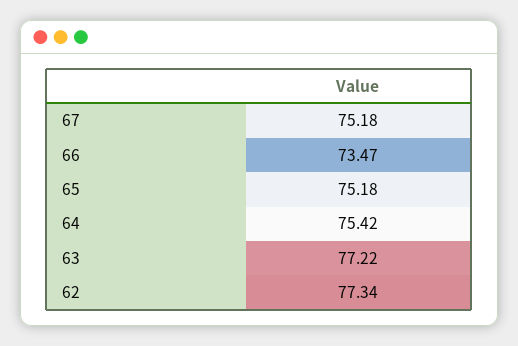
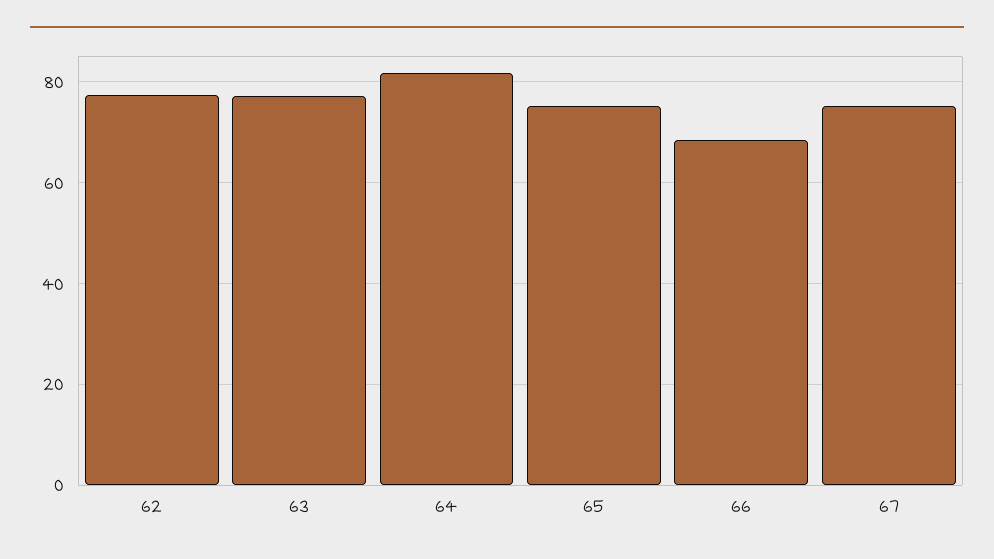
  {
    "67": 75.18,
-   "66": 73.47,
+   "66": 68,
    "65": 75.18,
-   "64": 75.42,
+   "64": 82,
    "63": 77.22,
    "62": 77.34
  }

